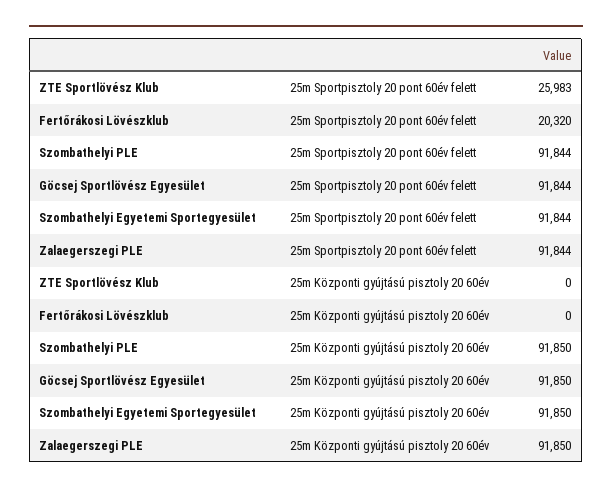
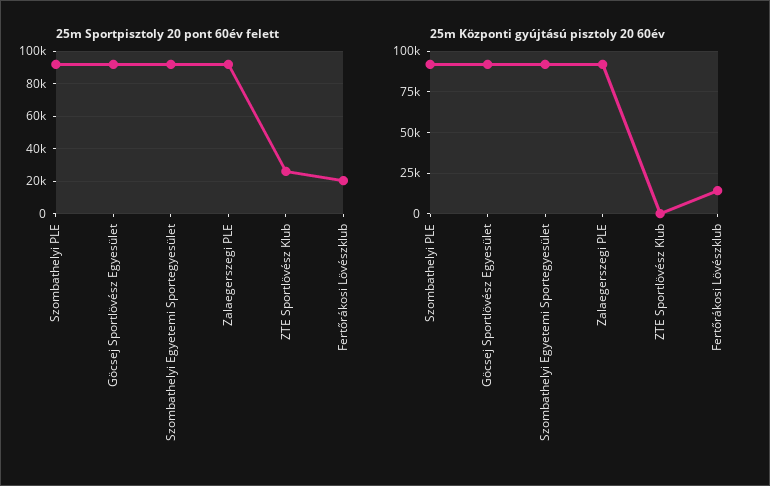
  {
    "25m Sportpisztoly 20 pont 60év felett": {
      "ZTE Sportlövész Klub": 25983,
      "Fertőrákosi Lövészklub": 20320,
      "Szombathelyi PLE": 91844,
      "Göcsej Sportlövész Egyesület": 91844,
      "Szombathelyi Egyetemi Sportegyesület": 91844,
      "Zalaegerszegi PLE": 91844
    },
    "25m Központi gyújtású pisztoly 20 60év": {
      "ZTE Sportlövész Klub": 0,
-     "Fertőrákosi Lövészklub": 0,
+     "Fertőrákosi Lövészklub": 15000,
      "Szombathelyi PLE": 91850,
      "Göcsej Sportlövész Egyesület": 91850,
      "Szombathelyi Egyetemi Sportegyesület": 91850,
      "Zalaegerszegi PLE": 91850
    }
  }

